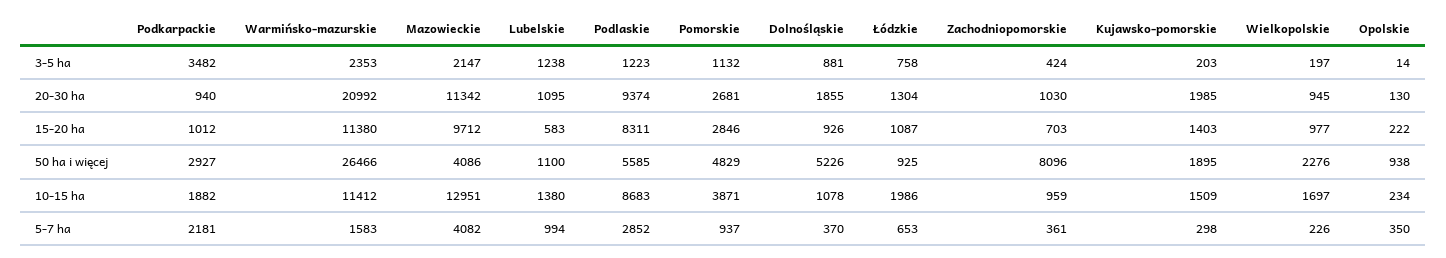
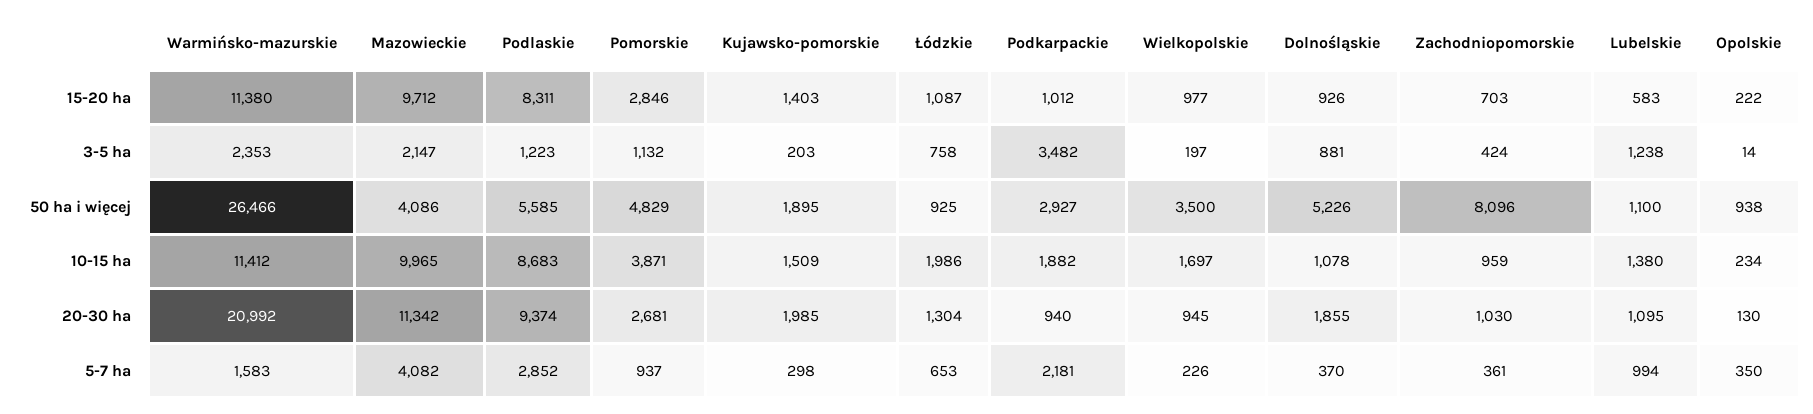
  {
    "Podkarpackie": {
      "3-5 ha": 3482,
      "20-30 ha": 940,
      "15-20 ha": 1012,
      "50 ha i więcej": 2927,
      "10-15 ha": 1882,
      "5-7 ha": 2181
    },
    "Warmińsko-mazurskie": {
      "3-5 ha": 2353,
      "20-30 ha": 20992,
      "15-20 ha": 11380,
      "50 ha i więcej": 26466,
      "10-15 ha": 11412,
      "5-7 ha": 1583
    },
    "Mazowieckie": {
      "3-5 ha": 2147,
      "20-30 ha": 11342,
      "15-20 ha": 9712,
      "50 ha i więcej": 4086,
-     "10-15 ha": 12951,
+     "10-15 ha": 9965,
      "5-7 ha": 4082
    },
    "Lubelskie": {
      "3-5 ha": 1238,
      "20-30 ha": 1095,
      "15-20 ha": 583,
      "50 ha i więcej": 1100,
      "10-15 ha": 1380,
      "5-7 ha": 994
    },
    "Podlaskie": {
      "3-5 ha": 1223,
      "20-30 ha": 9374,
      "15-20 ha": 8311,
      "50 ha i więcej": 5585,
      "10-15 ha": 8683,
      "5-7 ha": 2852
    },
    "Pomorskie": {
      "3-5 ha": 1132,
      "20-30 ha": 2681,
      "15-20 ha": 2846,
      "50 ha i więcej": 4829,
      "10-15 ha": 3871,
      "5-7 ha": 937
    },
    "Dolnośląskie": {
      "3-5 ha": 881,
      "20-30 ha": 1855,
      "15-20 ha": 926,
      "50 ha i więcej": 5226,
      "10-15 ha": 1078,
      "5-7 ha": 370
    },
    "Łódzkie": {
      "3-5 ha": 758,
      "20-30 ha": 1304,
      "15-20 ha": 1087,
      "50 ha i więcej": 925,
      "10-15 ha": 1986,
      "5-7 ha": 653
    },
    "Zachodniopomorskie": {
      "3-5 ha": 424,
      "20-30 ha": 1030,
      "15-20 ha": 703,
      "50 ha i więcej": 8096,
      "10-15 ha": 959,
      "5-7 ha": 361
    },
    "Kujawsko-pomorskie": {
      "3-5 ha": 203,
      "20-30 ha": 1985,
      "15-20 ha": 1403,
      "50 ha i więcej": 1895,
      "10-15 ha": 1509,
      "5-7 ha": 298
    },
    "Wielkopolskie": {
      "3-5 ha": 197,
      "20-30 ha": 945,
      "15-20 ha": 977,
-     "50 ha i więcej": 2276,
+     "50 ha i więcej": 3500,
      "10-15 ha": 1697,
      "5-7 ha": 226
    },
    "Opolskie": {
      "3-5 ha": 14,
      "20-30 ha": 130,
      "15-20 ha": 222,
      "50 ha i więcej": 938,
      "10-15 ha": 234,
      "5-7 ha": 350
    }
  }

